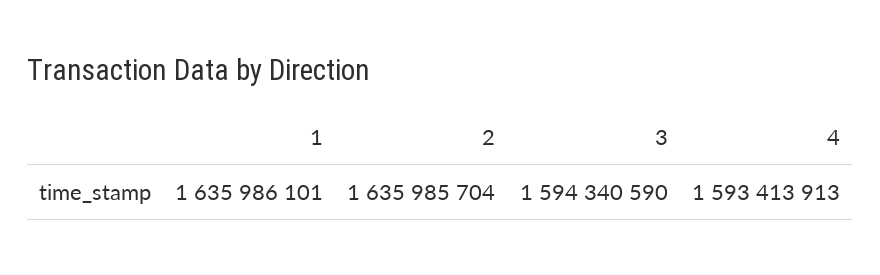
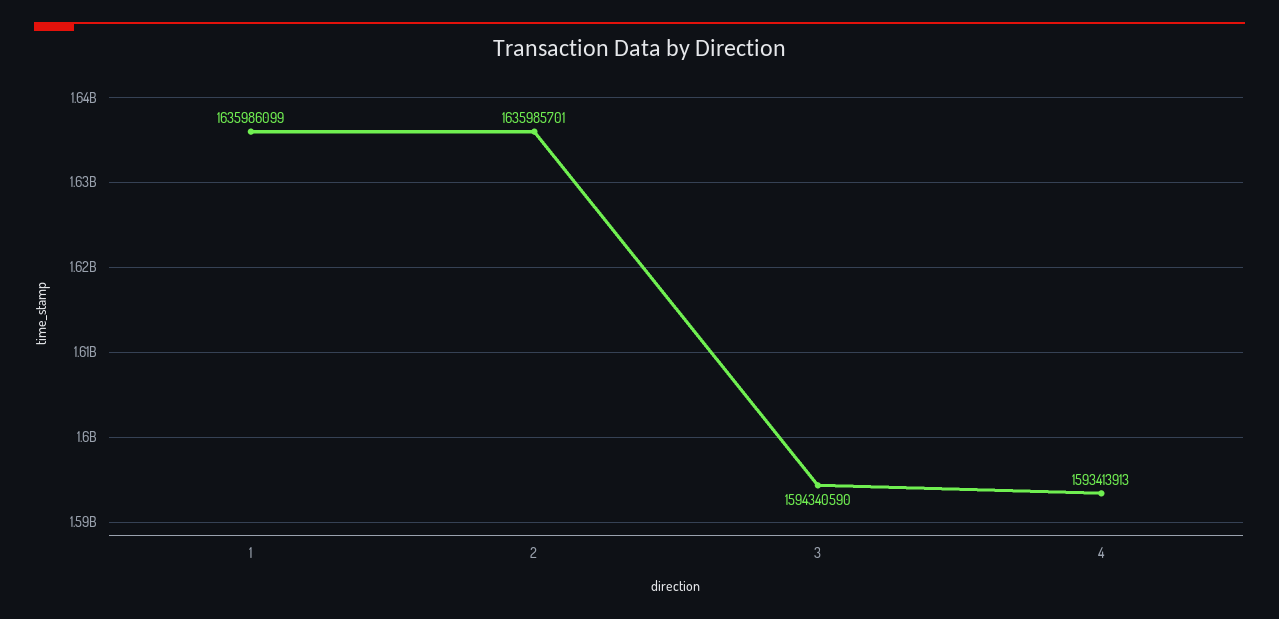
  {
-   "1": 1635986101,
+   "1": 1635986099,
-   "2": 1635985704,
+   "2": 1635985701,
    "3": 1594340590,
    "4": 1593413913
  }

